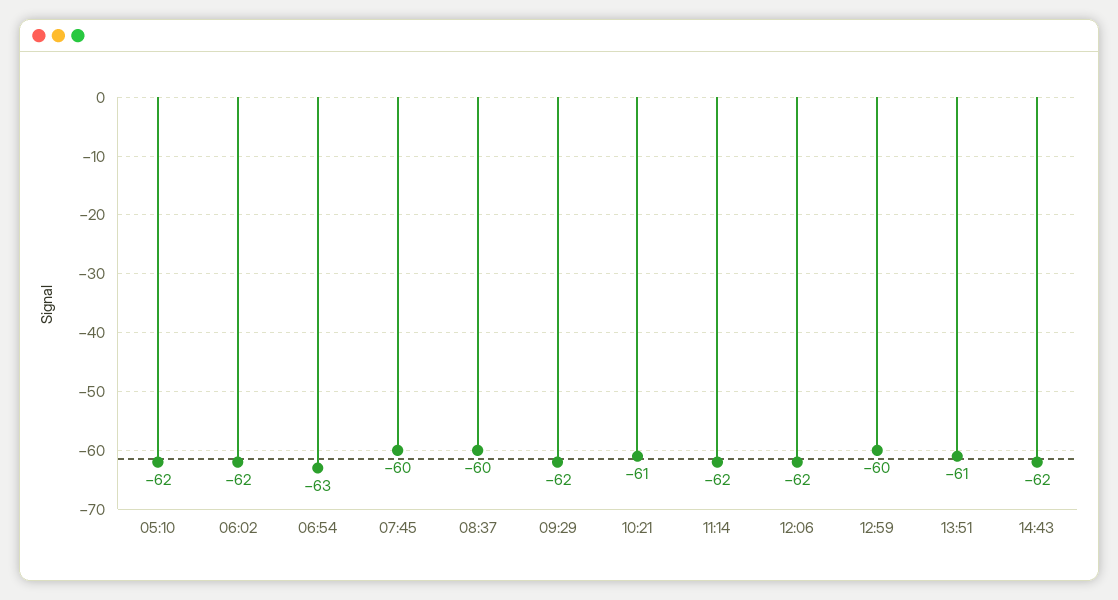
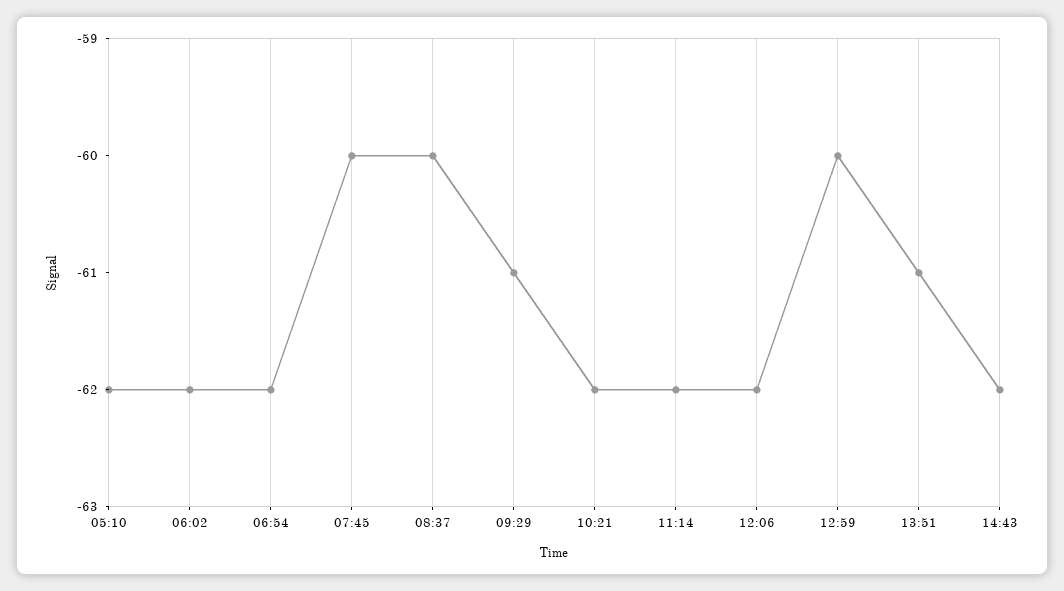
  {
    "05:10": -62,
    "06:02": -62,
-   "06:54": -63,
+   "06:54": -62,
    "07:45": -60,
    "08:37": -60,
-   "09:29": -62,
+   "09:29": -61,
-   "10:21": -61,
+   "10:21": -62,
    "11:14": -62,
    "12:06": -62,
    "12:59": -60,
    "13:51": -61,
    "14:43": -62
  }

